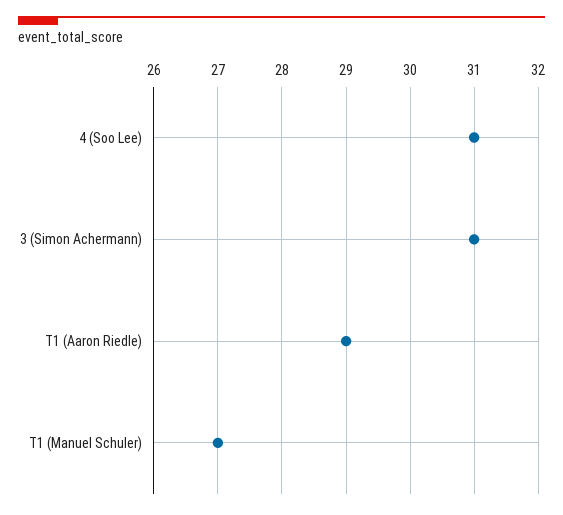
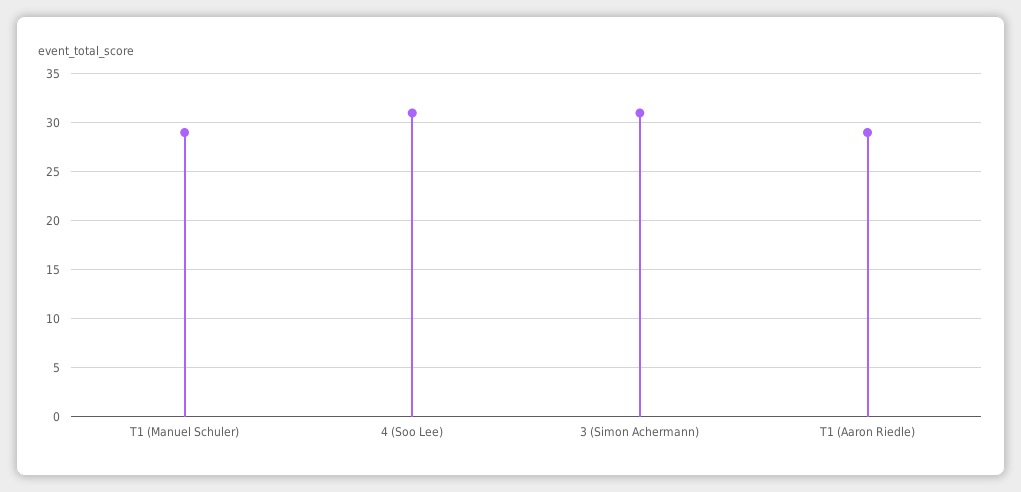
  {
    "4 (Soo Lee)": 31,
    "3 (Simon Achermann)": 31,
    "T1 (Aaron Riedle)": 29,
-   "T1 (Manuel Schuler)": 27
+   "T1 (Manuel Schuler)": 29
  }

